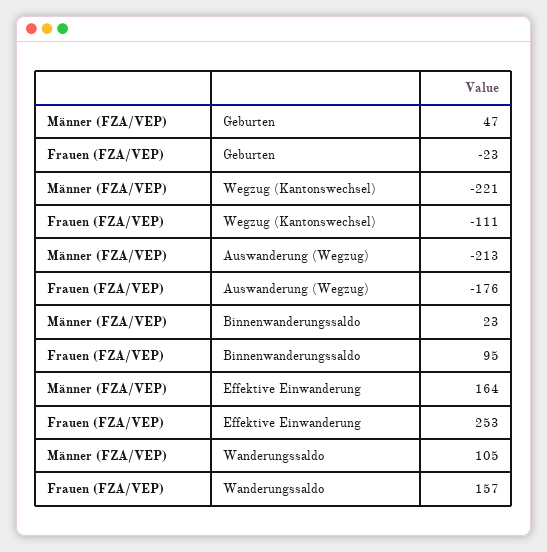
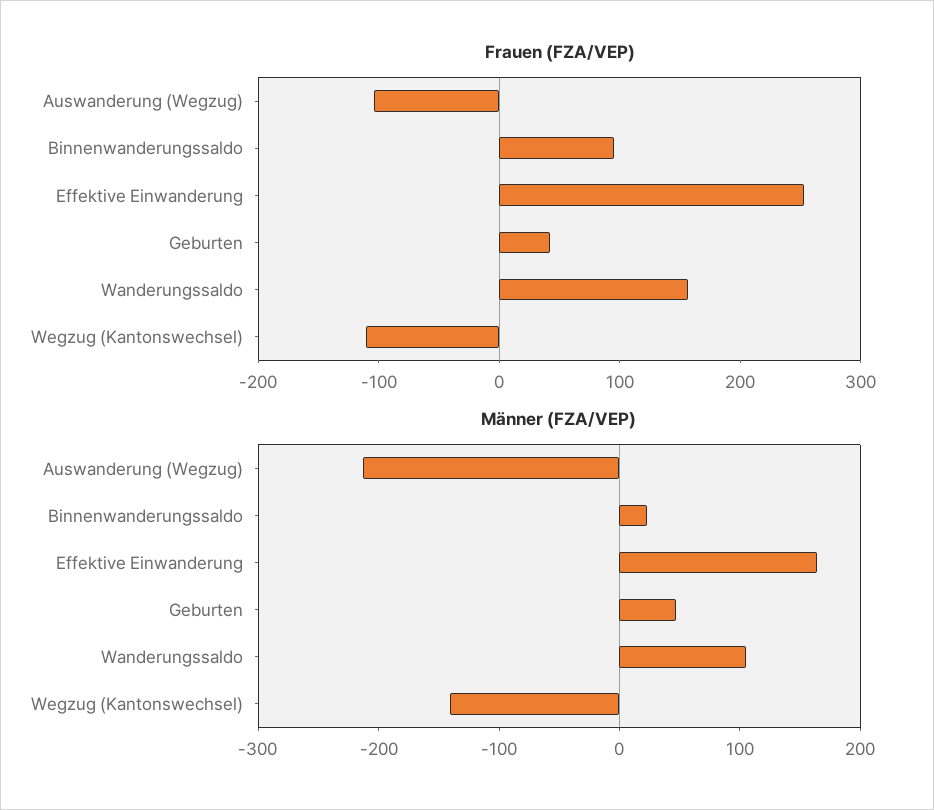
  {
    "Männer (FZA/VEP)": {
      "Geburten": 47,
-     "Wegzug (Kantonswechsel)": -221,
+     "Wegzug (Kantonswechsel)": -140,
      "Auswanderung (Wegzug)": -213,
      "Binnenwanderungssaldo": 23,
      "Effektive Einwanderung": 164,
      "Wanderungssaldo": 105
    },
    "Frauen (FZA/VEP)": {
-     "Geburten": -23,
+     "Geburten": 40,
      "Wegzug (Kantonswechsel)": -111,
-     "Auswanderung (Wegzug)": -176,
+     "Auswanderung (Wegzug)": -100,
      "Binnenwanderungssaldo": 95,
      "Effektive Einwanderung": 253,
      "Wanderungssaldo": 157
    }
  }

